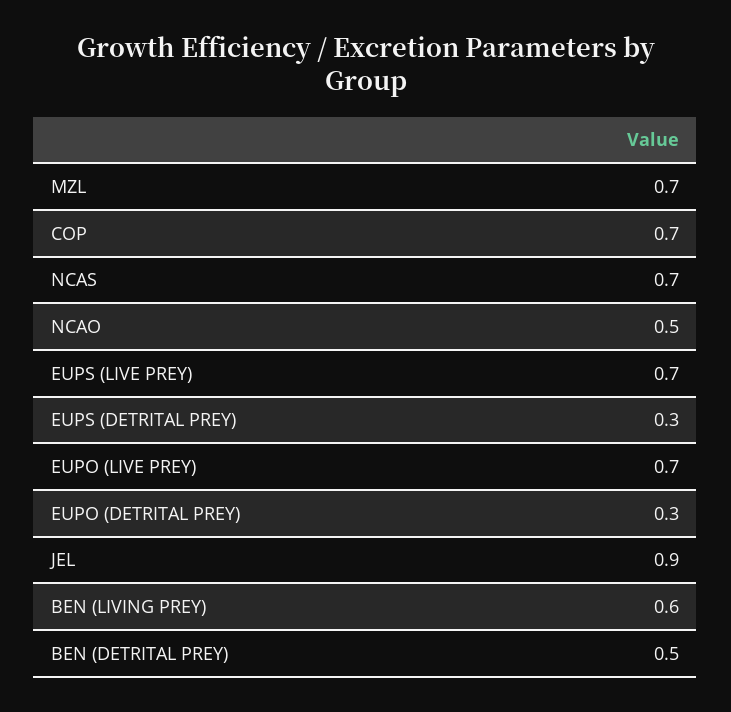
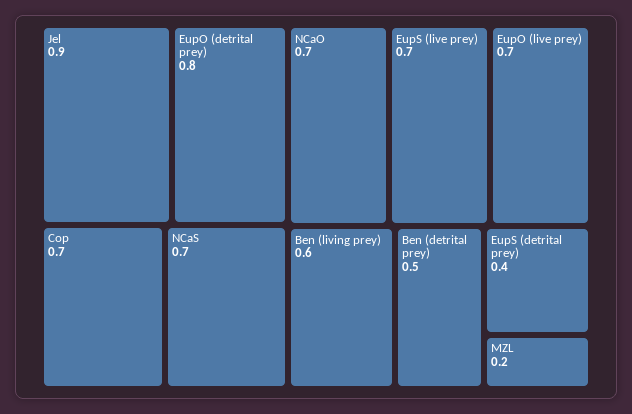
  {
-   "MZL": 0.7,
+   "MZL": 0.2,
    "COP": 0.7,
    "NCAS": 0.7,
-   "NCAO": 0.5,
+   "NCAO": 0.7,
    "EUPS (LIVE PREY)": 0.7,
-   "EUPS (DETRITAL PREY)": 0.3,
+   "EUPS (DETRITAL PREY)": 0.4,
    "EUPO (LIVE PREY)": 0.7,
-   "EUPO (DETRITAL PREY)": 0.3,
+   "EUPO (DETRITAL PREY)": 0.8,
    "JEL": 0.9,
    "BEN (LIVING PREY)": 0.6,
    "BEN (DETRITAL PREY)": 0.5
  }

